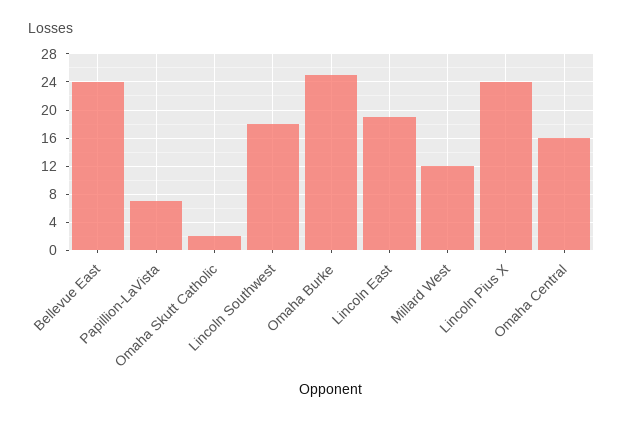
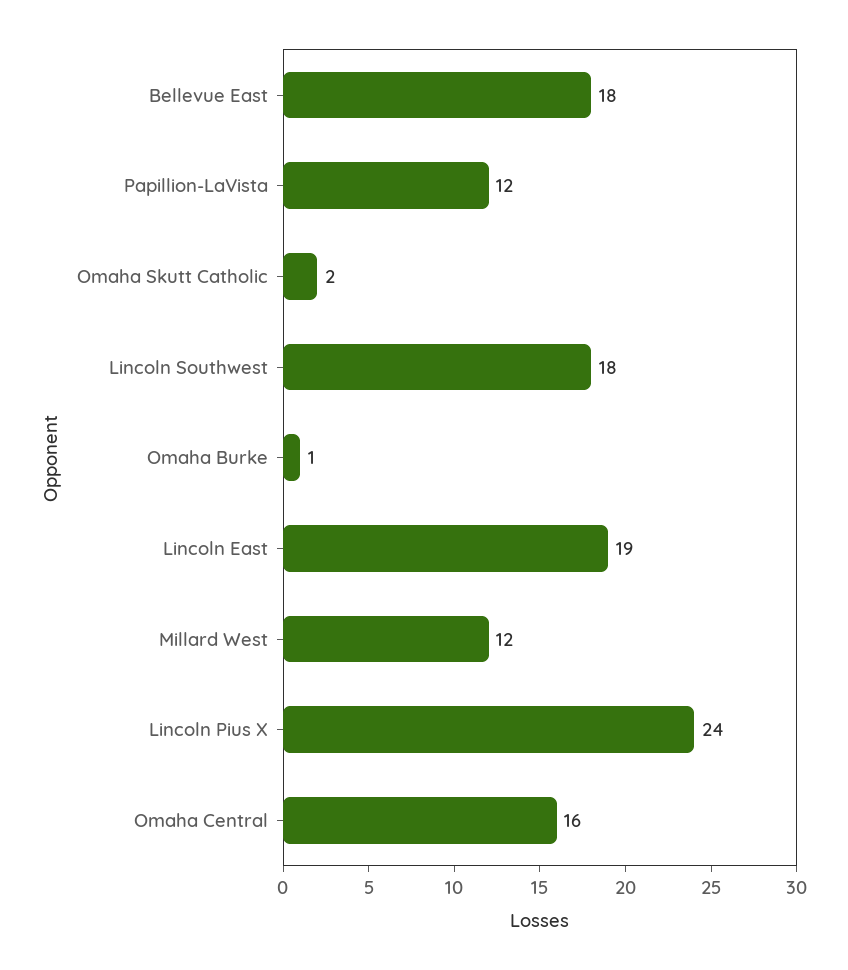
  {
-   "Bellevue East": 24,
+   "Bellevue East": 18,
-   "Papillion-LaVista": 7,
+   "Papillion-LaVista": 12,
    "Omaha Skutt Catholic": 2,
    "Lincoln Southwest": 18,
-   "Omaha Burke": 25,
+   "Omaha Burke": 1,
    "Lincoln East": 19,
    "Millard West": 12,
    "Lincoln Pius X": 24,
    "Omaha Central": 16
  }

